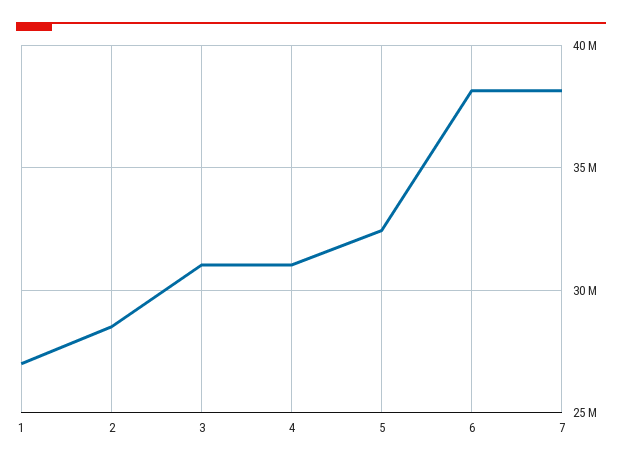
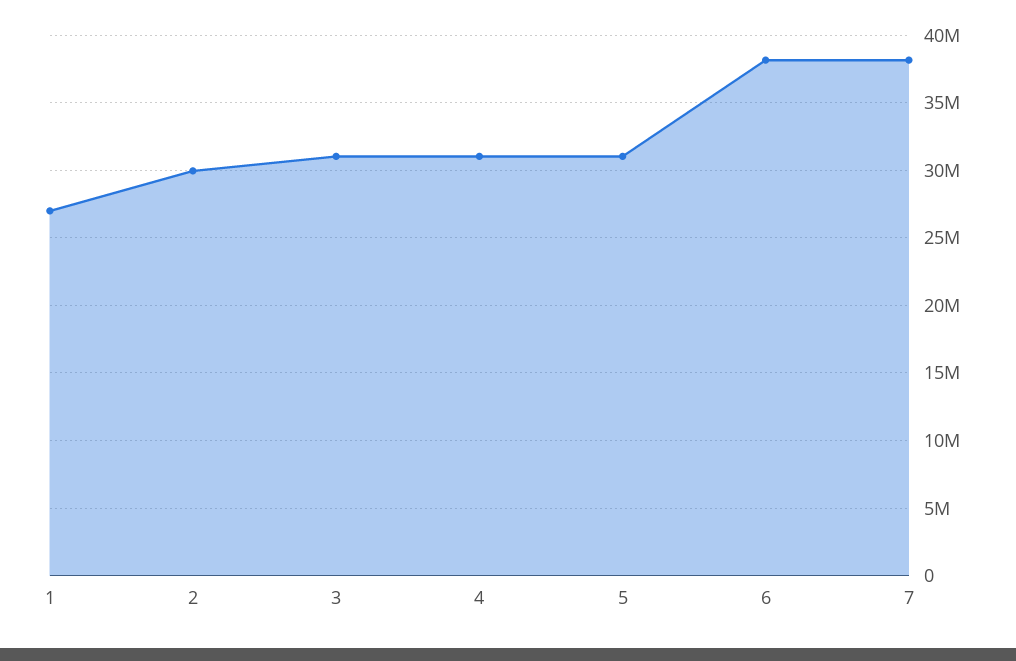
  {
    "1": 27000000,
-   "2": 28500000,
+   "2": 30000000,
    "3": 31000000,
    "4": 31000000,
-   "5": 32500000,
+   "5": 31000000,
    "6": 38000000,
    "7": 38000000
  }

